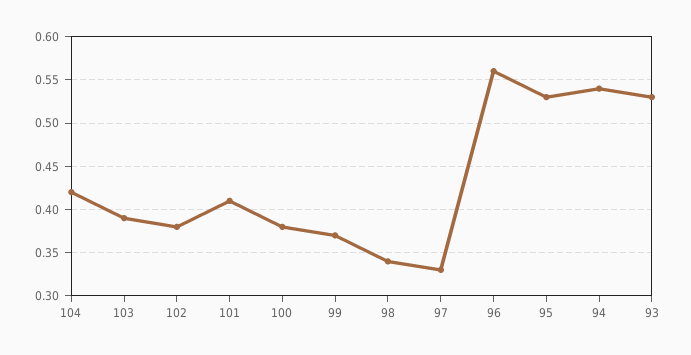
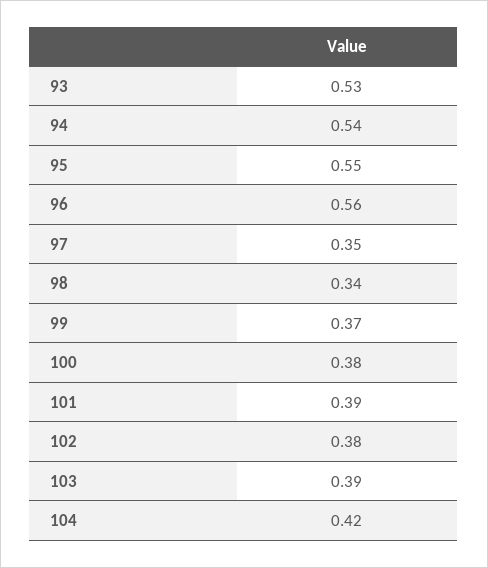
  {
    "104": 0.42,
    "103": 0.39,
    "102": 0.38,
-   "101": 0.41,
+   "101": 0.39,
    "100": 0.38,
    "99": 0.37,
    "98": 0.34,
-   "97": 0.33,
+   "97": 0.35,
    "96": 0.56,
-   "95": 0.53,
+   "95": 0.55,
    "94": 0.54,
    "93": 0.53
  }

